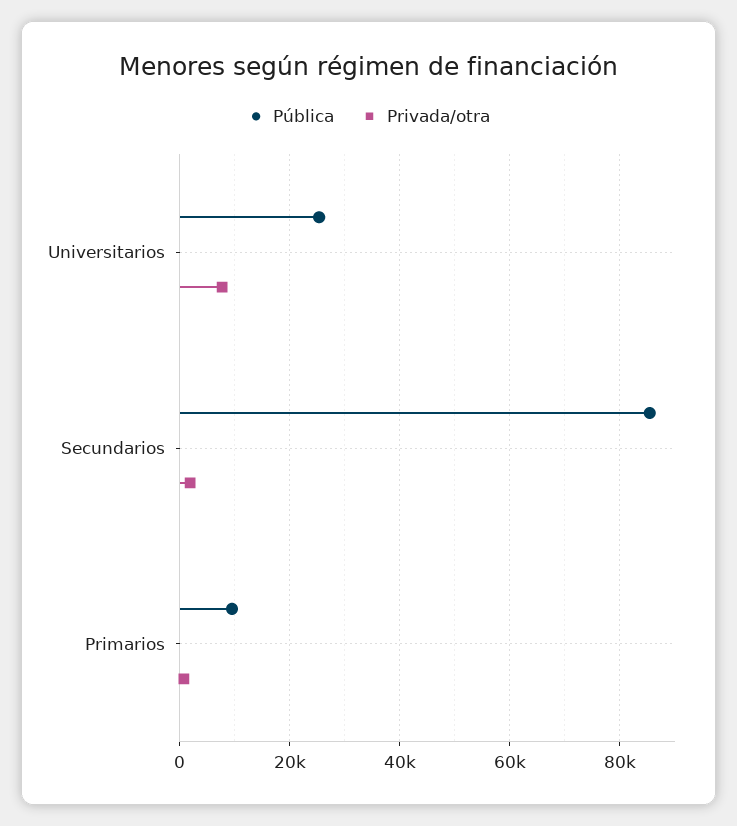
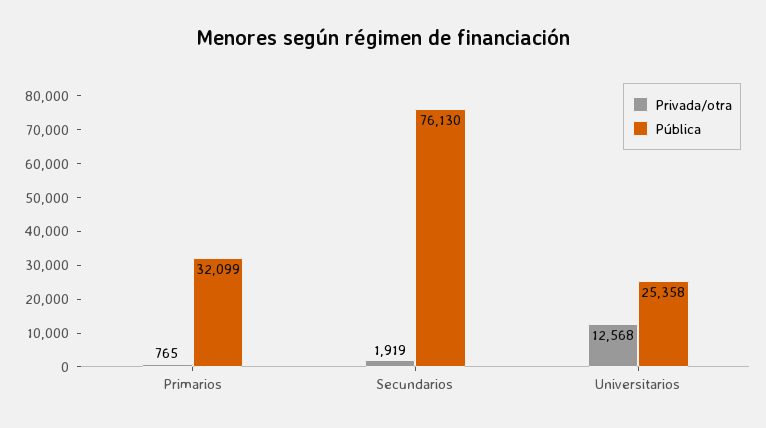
  {
    "Pública": {
      "Universitarios": 25358,
-     "Secundarios": 86000,
+     "Secundarios": 76130,
-     "Primarios": 10000
+     "Primarios": 32099
    },
    "Privada/otra": {
-     "Universitarios": 8000,
+     "Universitarios": 12568,
      "Secundarios": 1919,
      "Primarios": 765
    }
  }

